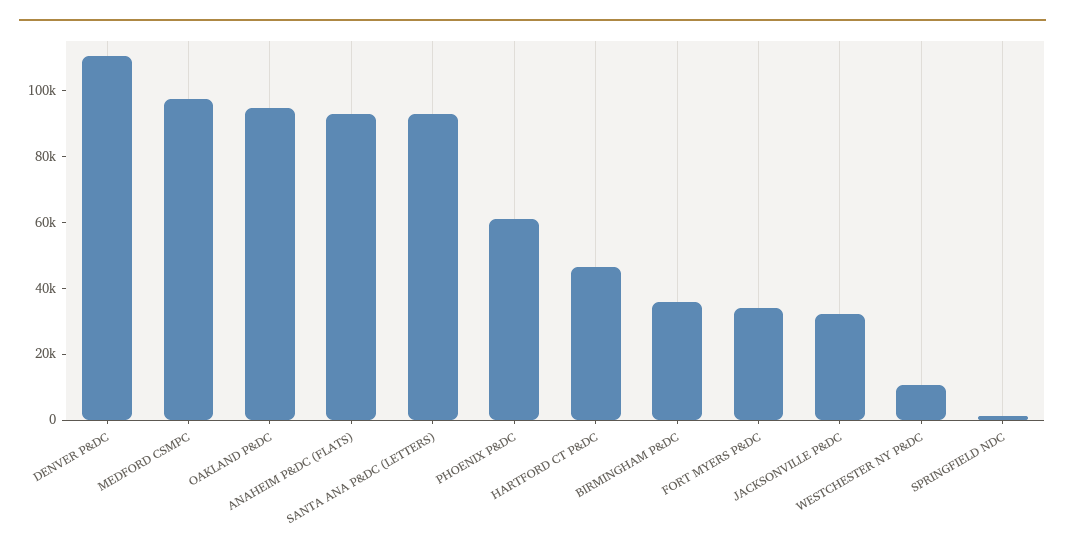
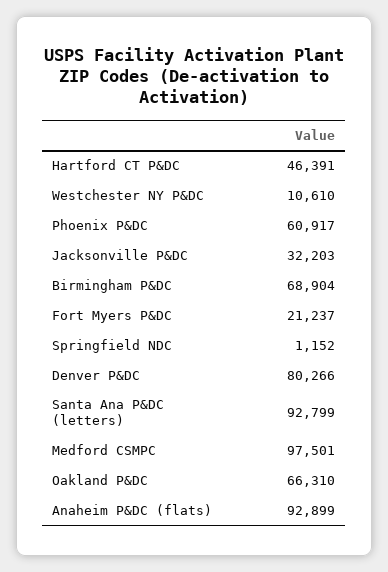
  {
-   "DENVER P&DC": 110000,
+   "DENVER P&DC": 80266,
    "MEDFORD CSMPC": 97501,
-   "OAKLAND P&DC": 95000,
+   "OAKLAND P&DC": 66310,
    "ANAHEIM P&DC (FLATS)": 92899,
    "SANTA ANA P&DC (LETTERS)": 92799,
    "PHOENIX P&DC": 60917,
    "HARTFORD CT P&DC": 46391,
-   "BIRMINGHAM P&DC": 35000,
+   "BIRMINGHAM P&DC": 68904,
-   "FORT MYERS P&DC": 35000,
+   "FORT MYERS P&DC": 21237,
    "JACKSONVILLE P&DC": 32203,
    "WESTCHESTER NY P&DC": 10610,
    "SPRINGFIELD NDC": 1152
  }

